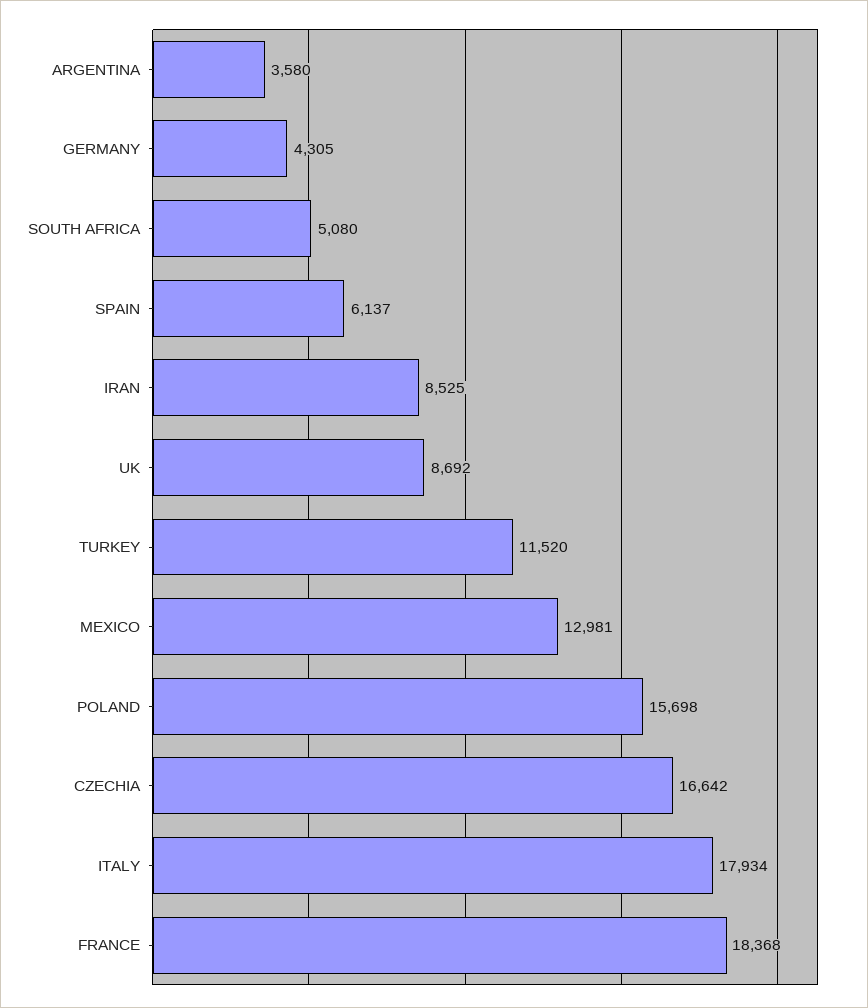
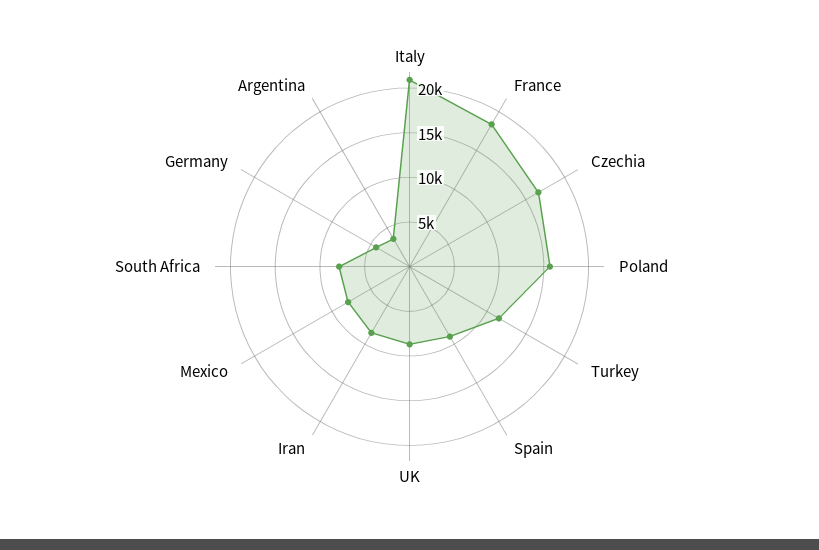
  {
    "ARGENTINA": 3580,
    "GERMANY": 4305,
-   "SOUTH AFRICA": 5080,
+   "SOUTH AFRICA": 8000,
-   "SPAIN": 6137,
+   "SPAIN": 9000,
    "IRAN": 8525,
    "UK": 8692,
    "TURKEY": 11520,
-   "MEXICO": 12981,
+   "MEXICO": 8000,
    "POLAND": 15698,
    "CZECHIA": 16642,
-   "ITALY": 17934,
+   "ITALY": 21000,
    "FRANCE": 18368
  }

